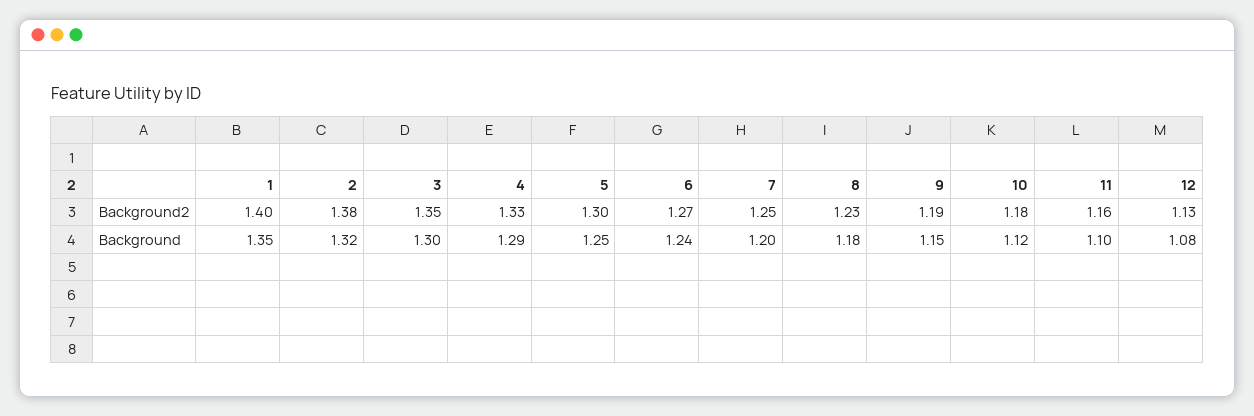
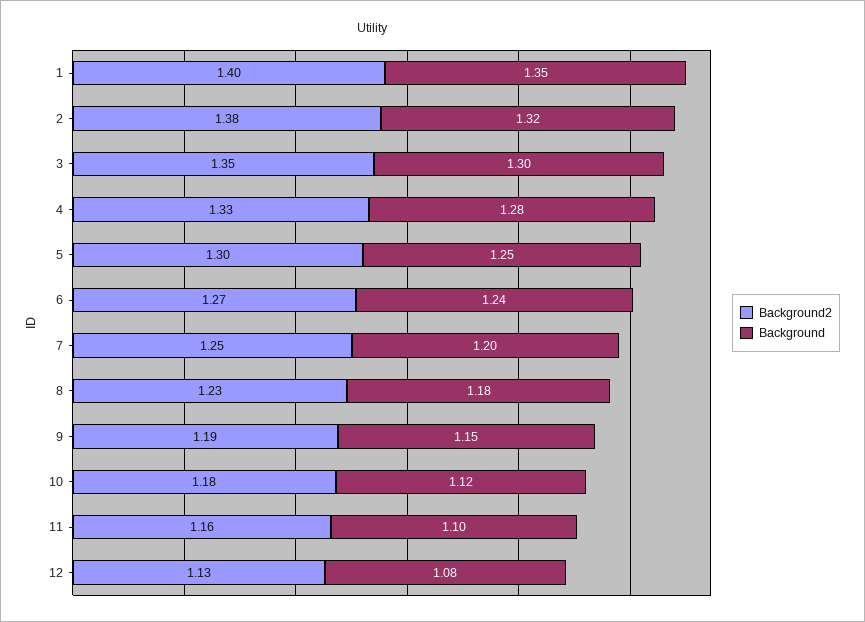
  {
    "Background2": {
      "1": 1.4,
      "2": 1.38,
      "3": 1.35,
      "4": 1.33,
      "5": 1.3,
      "6": 1.27,
      "7": 1.25,
      "8": 1.23,
      "9": 1.19,
      "10": 1.18,
      "11": 1.16,
      "12": 1.13
    },
    "Background": {
      "1": 1.35,
      "2": 1.32,
      "3": 1.3,
-     "4": 1.29,
+     "4": 1.28,
      "5": 1.25,
      "6": 1.24,
      "7": 1.2,
      "8": 1.18,
      "9": 1.15,
      "10": 1.12,
      "11": 1.1,
      "12": 1.08
    }
  }

